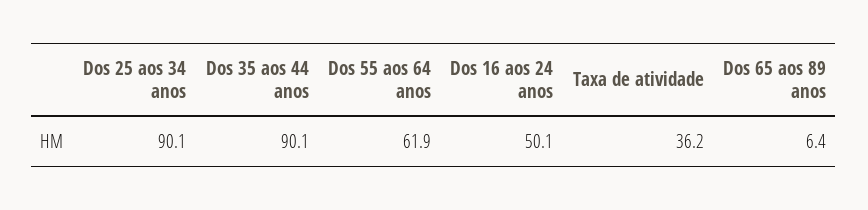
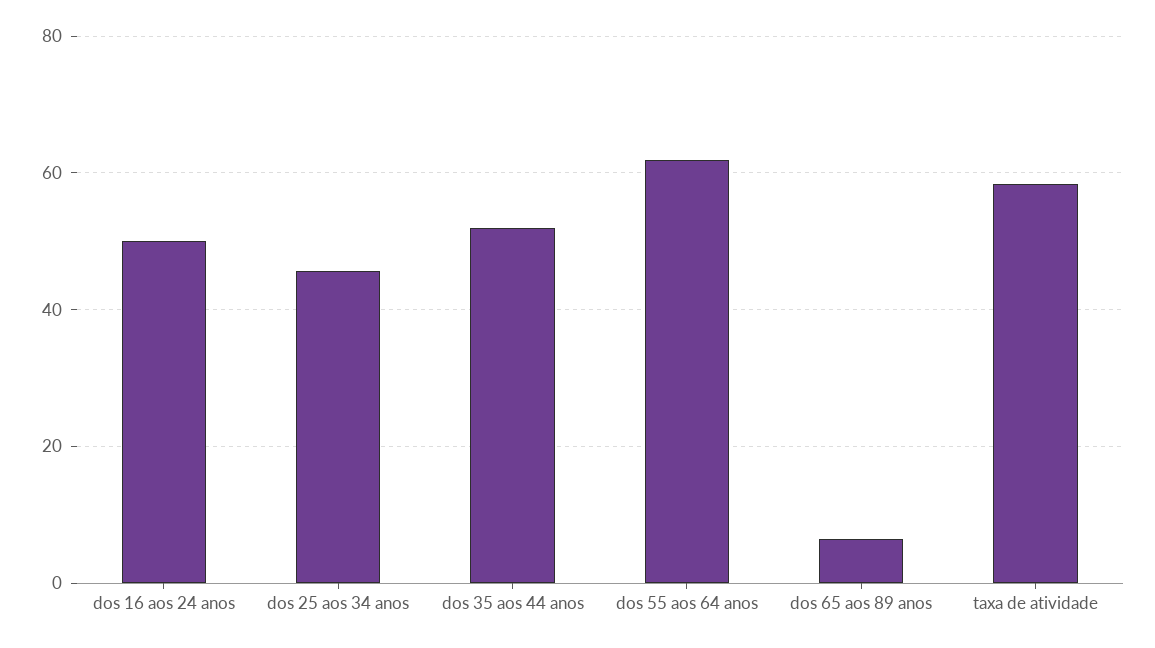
  {
-   "Dos 25 aos 34 anos": 90.1,
+   "Dos 25 aos 34 anos": 46,
-   "Dos 35 aos 44 anos": 90.1,
+   "Dos 35 aos 44 anos": 52,
    "Dos 55 aos 64 anos": 61.9,
    "Dos 16 aos 24 anos": 50.1,
-   "Taxa de atividade": 36.2,
+   "Taxa de atividade": 58,
    "Dos 65 aos 89 anos": 6.4
  }

